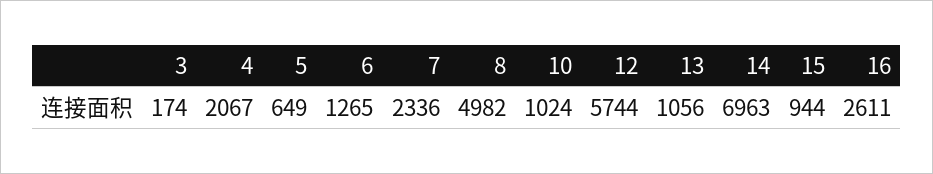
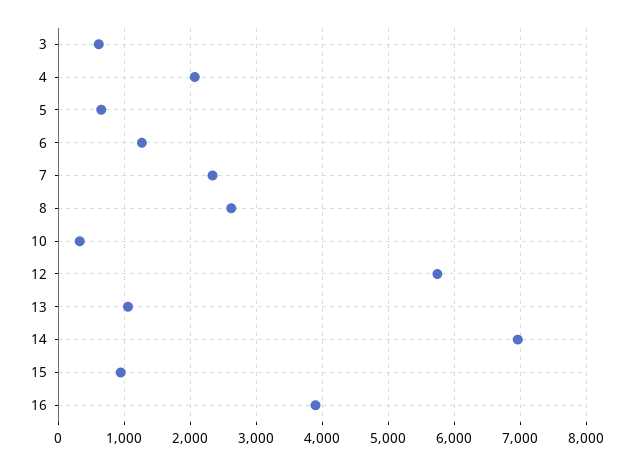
  {
-   "3": 174,
+   "3": 600,
    "4": 2067,
    "5": 649,
    "6": 1265,
    "7": 2336,
-   "8": 4982,
+   "8": 2600,
-   "10": 1024,
+   "10": 300,
    "12": 5744,
    "13": 1056,
    "14": 6963,
    "15": 944,
-   "16": 2611
+   "16": 3900
  }

